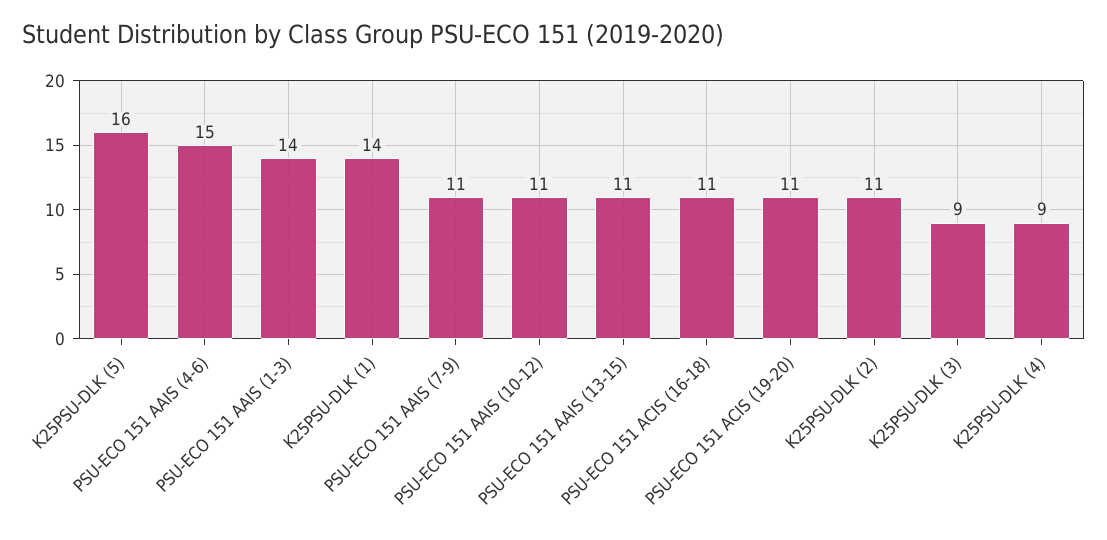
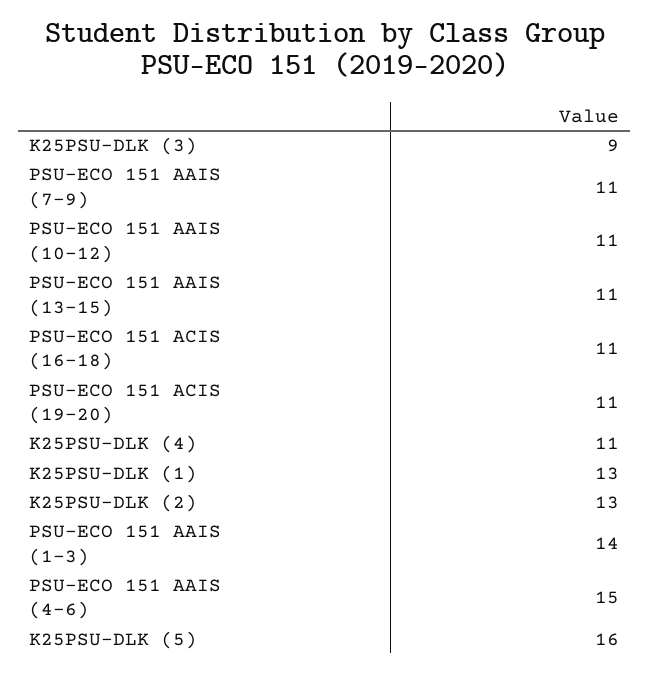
  {
    "K25PSU-DLK (5)": 16,
    "PSU-ECO 151 AAIS (4-6)": 15,
    "PSU-ECO 151 AAIS (1-3)": 14,
-   "K25PSU-DLK (1)": 14,
+   "K25PSU-DLK (1)": 13,
    "PSU-ECO 151 AAIS (7-9)": 11,
    "PSU-ECO 151 AAIS (10-12)": 11,
    "PSU-ECO 151 AAIS (13-15)": 11,
    "PSU-ECO 151 ACIS (16-18)": 11,
    "PSU-ECO 151 ACIS (19-20)": 11,
-   "K25PSU-DLK (2)": 11,
+   "K25PSU-DLK (2)": 13,
    "K25PSU-DLK (3)": 9,
-   "K25PSU-DLK (4)": 9
+   "K25PSU-DLK (4)": 11
  }

